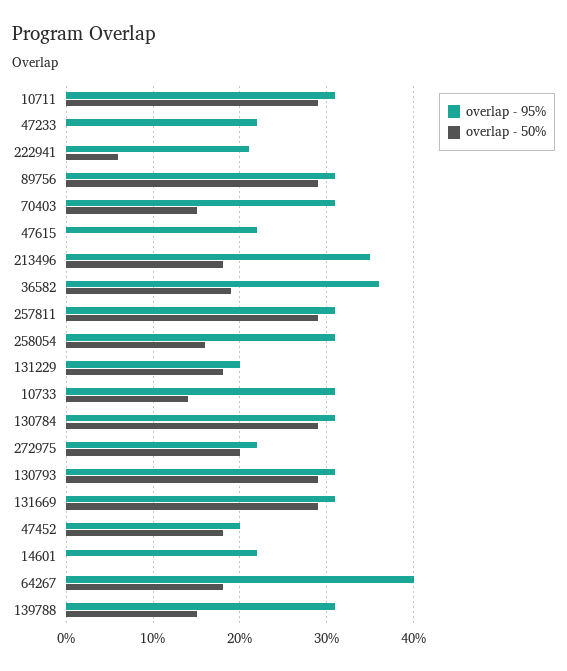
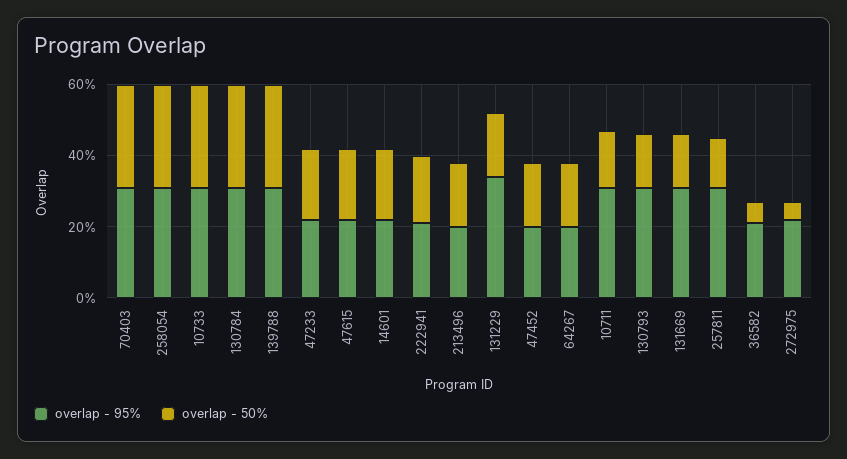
  {
    "overlap - 95%": {
      "10711": 31,
      "47233": 22,
      "222941": 21,
-     "89756": 31,
      "70403": 31,
      "47615": 22,
-     "213496": 35,
+     "213496": 20,
-     "36582": 36,
+     "36582": 20,
      "257811": 31,
      "258054": 31,
-     "131229": 20,
+     "131229": 35,
      "10733": 31,
      "130784": 31,
      "272975": 22,
      "130793": 31,
      "131669": 31,
      "47452": 20,
      "14601": 22,
-     "64267": 40,
+     "64267": 20,
      "139788": 31
    },
    "overlap - 50%": {
-     "10711": 29,
+     "10711": 15,
-     "47233": 0,
+     "47233": 20,
-     "222941": 6,
+     "222941": 20,
-     "89756": 29,
-     "70403": 15,
+     "70403": 30,
-     "47615": 0,
+     "47615": 20,
      "213496": 18,
-     "36582": 19,
+     "36582": 5,
-     "257811": 29,
+     "257811": 15,
-     "258054": 16,
+     "258054": 30,
      "131229": 18,
-     "10733": 14,
+     "10733": 30,
      "130784": 29,
-     "272975": 20,
+     "272975": 5,
-     "130793": 29,
+     "130793": 15,
-     "131669": 29,
+     "131669": 15,
      "47452": 18,
-     "14601": 0,
+     "14601": 20,
      "64267": 18,
-     "139788": 15
+     "139788": 30
    }
  }

